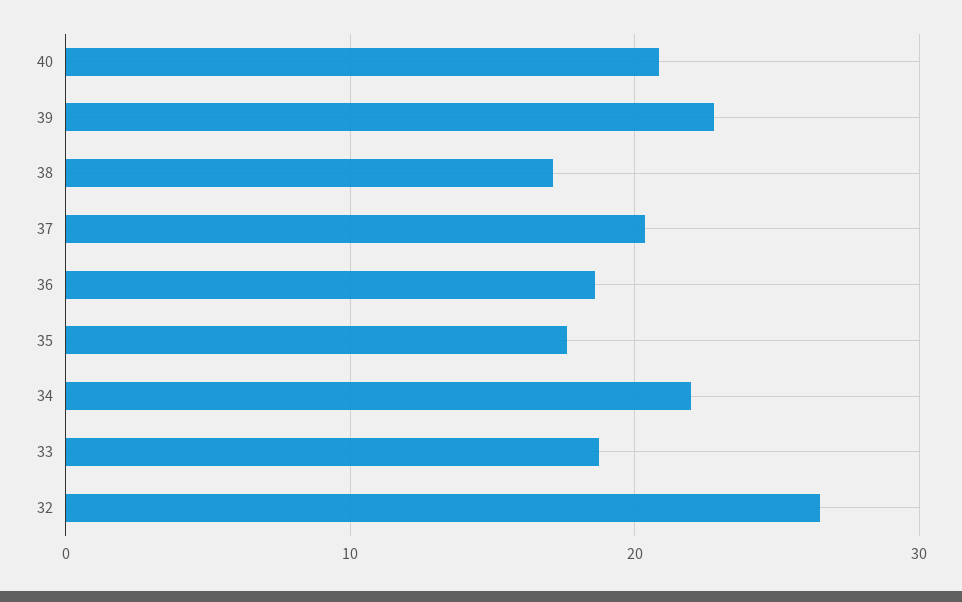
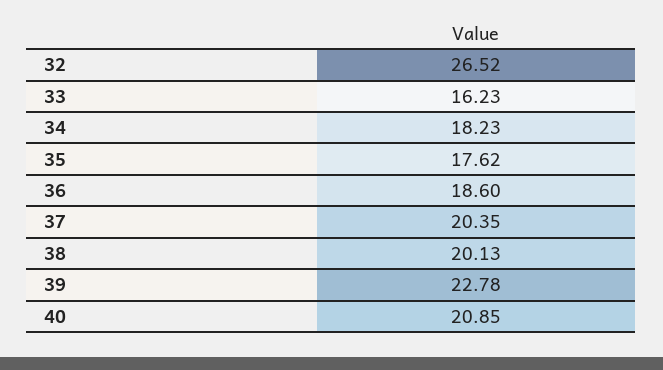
  {
    "40": 20.85,
    "39": 22.78,
-   "38": 17,
+   "38": 20.13,
    "37": 20.35,
    "36": 18.6,
    "35": 17.62,
-   "34": 22,
+   "34": 18.23,
-   "33": 19,
+   "33": 16.23,
    "32": 26.52
  }

